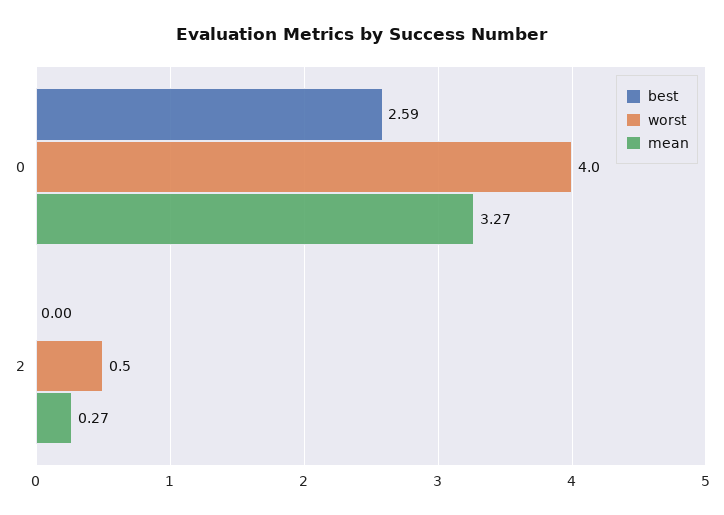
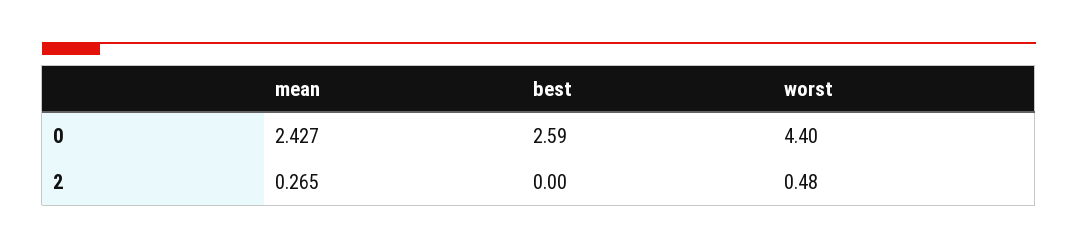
  {
    "best": {
      "0": 2.59,
      "2": 0
    },
    "worst": {
-     "0": 4,
+     "0": 4.4,
      "2": 0.48
    },
    "mean": {
-     "0": 3.27,
+     "0": 2.427,
      "2": 0.265
    }
  }

